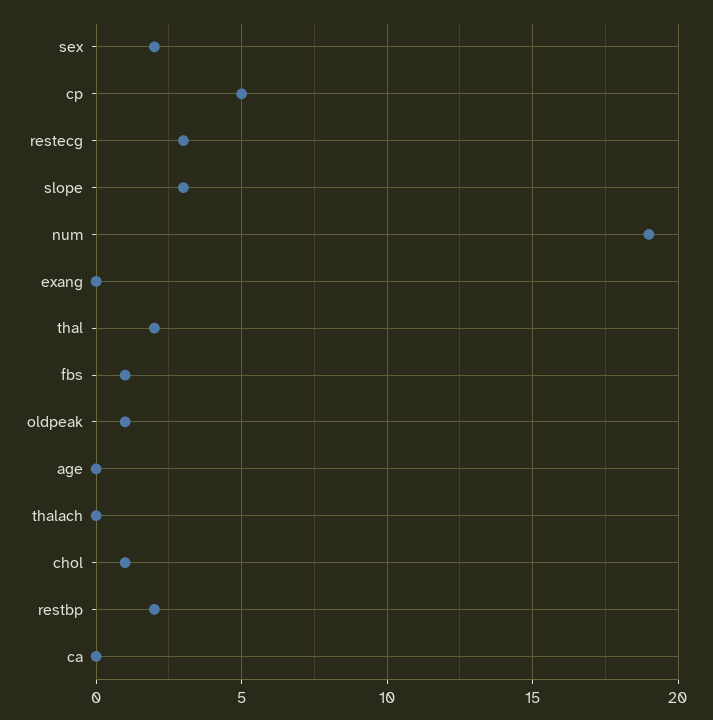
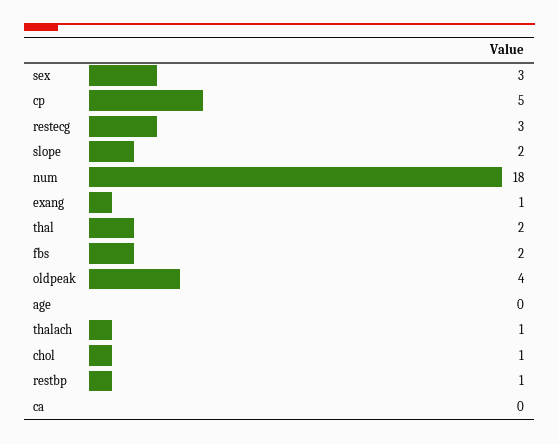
  {
-   "sex": 2,
+   "sex": 3,
    "cp": 5,
    "restecg": 3,
-   "slope": 3,
+   "slope": 2,
-   "num": 19,
+   "num": 18,
-   "exang": 0,
+   "exang": 1,
    "thal": 2,
-   "fbs": 1,
+   "fbs": 2,
-   "oldpeak": 1,
+   "oldpeak": 4,
    "age": 0,
-   "thalach": 0,
+   "thalach": 1,
    "chol": 1,
-   "restbp": 2,
+   "restbp": 1,
    "ca": 0
  }

